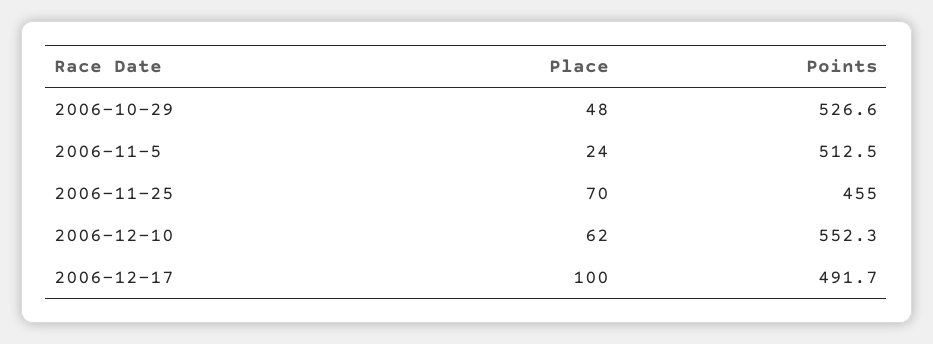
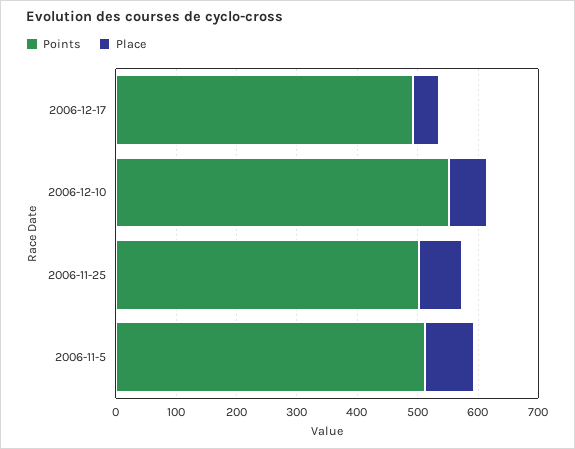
  {
    "Place": {
-     "2006-10-29": 48,
-     "2006-11-5": 24,
+     "2006-11-5": 80,
      "2006-11-25": 70,
      "2006-12-10": 62,
-     "2006-12-17": 100
+     "2006-12-17": 40
    },
    "Points": {
-     "2006-10-29": 526.6,
      "2006-11-5": 512.5,
-     "2006-11-25": 455,
+     "2006-11-25": 500,
      "2006-12-10": 552.3,
      "2006-12-17": 491.7
    }
  }

